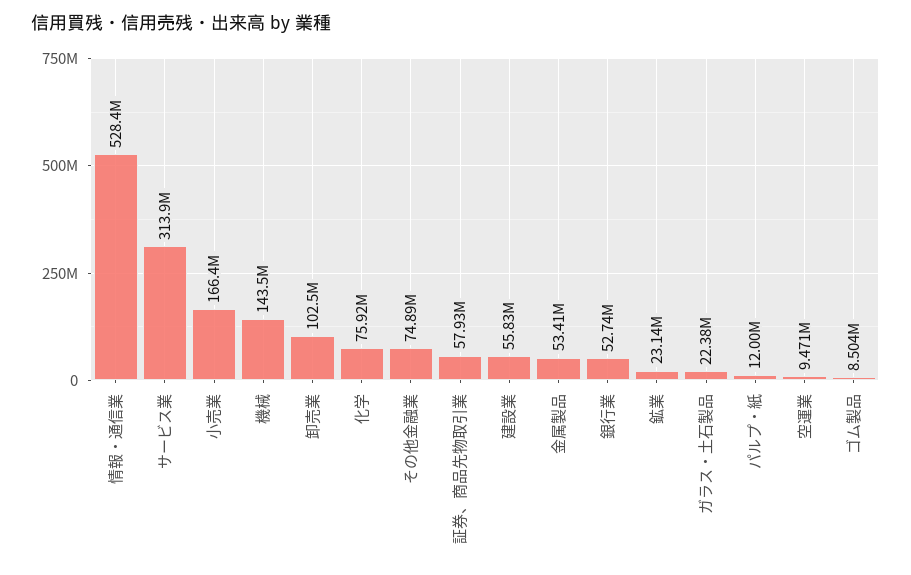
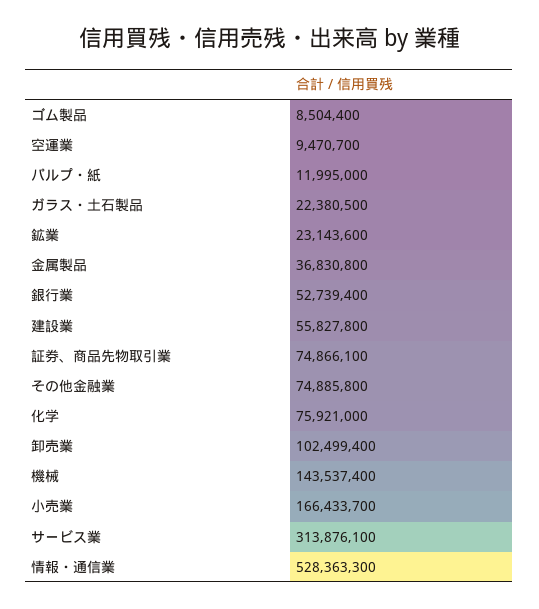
  {
    "情報・通信業": 528363300,
    "サービス業": 313876100,
    "小売業": 166433700,
    "機械": 143537400,
    "卸売業": 102499400,
    "化学": 75921000,
    "その他金融業": 74885800,
-   "証券、商品先物取引業": 57930000,
+   "証券、商品先物取引業": 74866100,
    "建設業": 55827800,
-   "金属製品": 53410000,
+   "金属製品": 36830800,
    "銀行業": 52739400,
    "鉱業": 23143600,
    "ガラス・土石製品": 22380500,
    "パルプ・紙": 11995000,
    "空運業": 9470700,
    "ゴム製品": 8504400
  }

